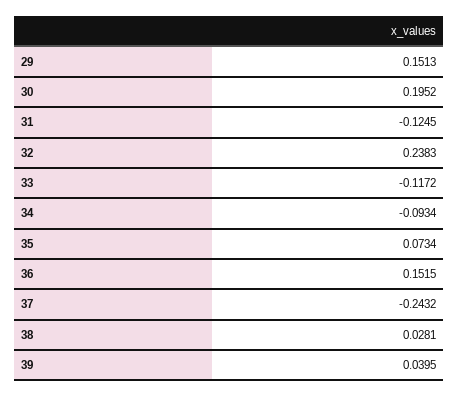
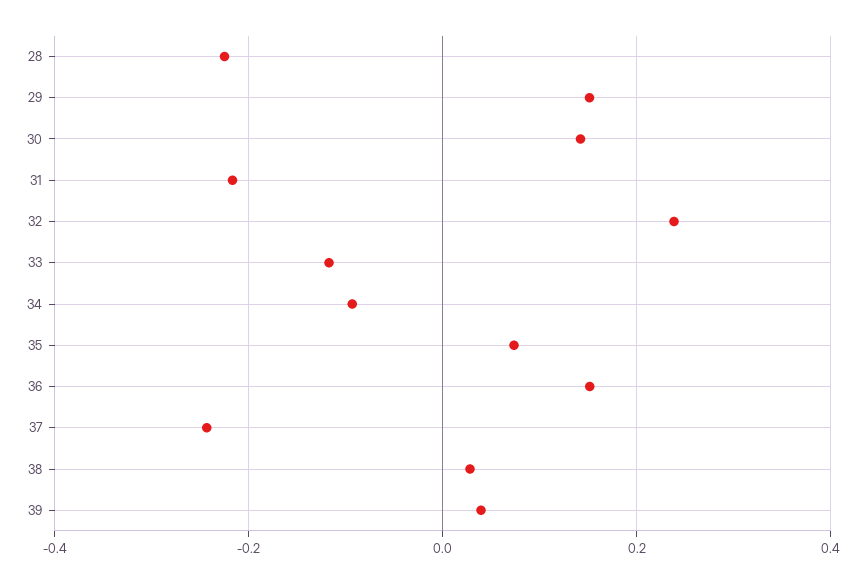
  {
    "29": 0.1513,
-   "30": 0.1952,
+   "30": 0.14,
-   "31": -0.1245,
+   "31": -0.22,
    "32": 0.2383,
    "33": -0.1172,
    "34": -0.0934,
    "35": 0.0734,
    "36": 0.1515,
    "37": -0.2432,
    "38": 0.0281,
-   "39": 0.0395
+   "39": 0.0395,
+   "28": -0.22
  }

